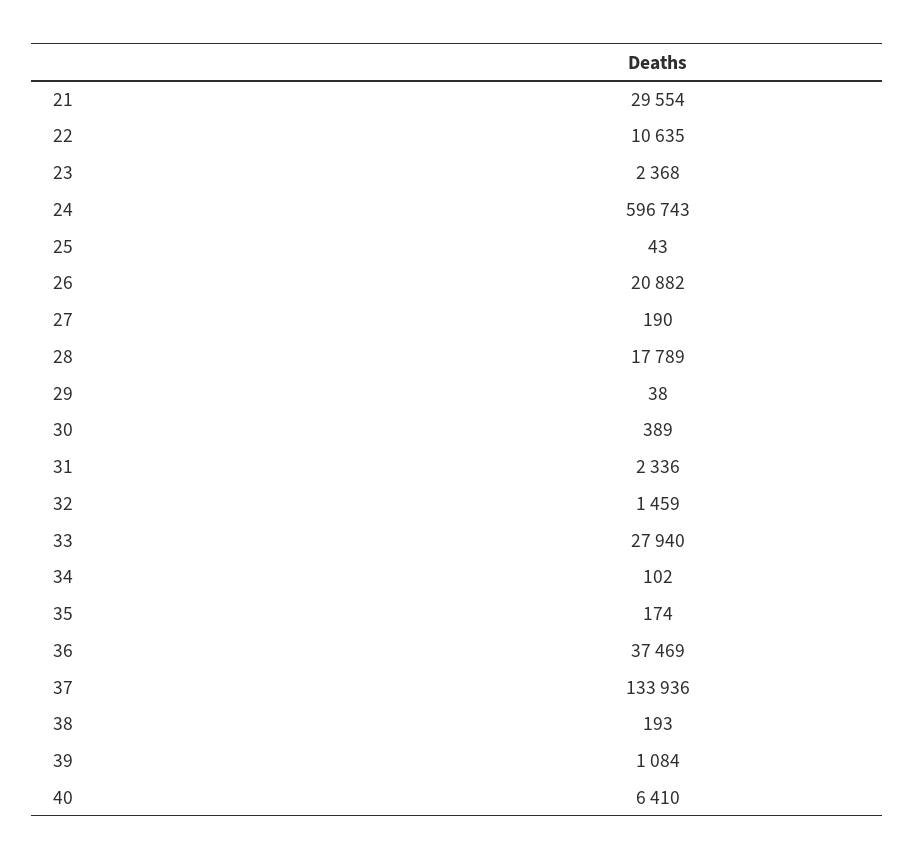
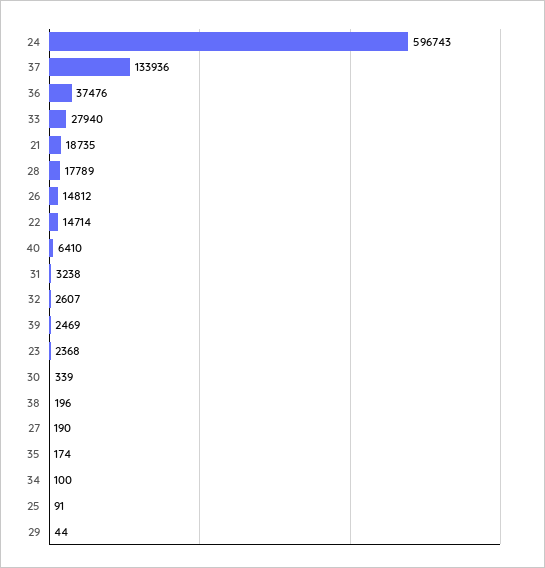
  {
-   "21": 29554,
+   "21": 18735,
-   "22": 10635,
+   "22": 14714,
    "23": 2368,
    "24": 596743,
-   "25": 43,
+   "25": 91,
-   "26": 20882,
+   "26": 14812,
    "27": 190,
    "28": 17789,
-   "29": 38,
+   "29": 44,
-   "30": 389,
+   "30": 339,
-   "31": 2336,
+   "31": 3238,
-   "32": 1459,
+   "32": 2607,
    "33": 27940,
-   "34": 102,
+   "34": 100,
    "35": 174,
-   "36": 37469,
+   "36": 37476,
    "37": 133936,
-   "38": 193,
+   "38": 196,
-   "39": 1084,
+   "39": 2469,
    "40": 6410
  }

